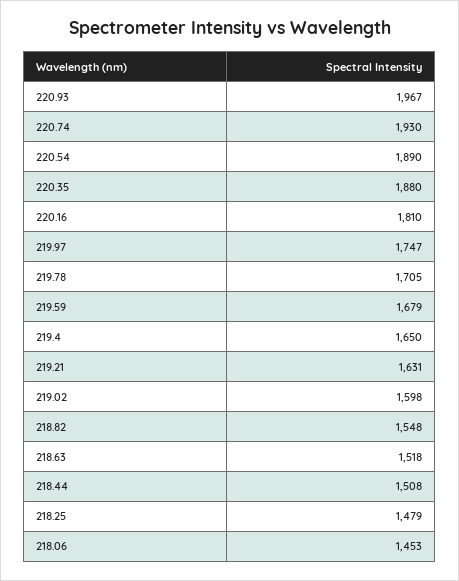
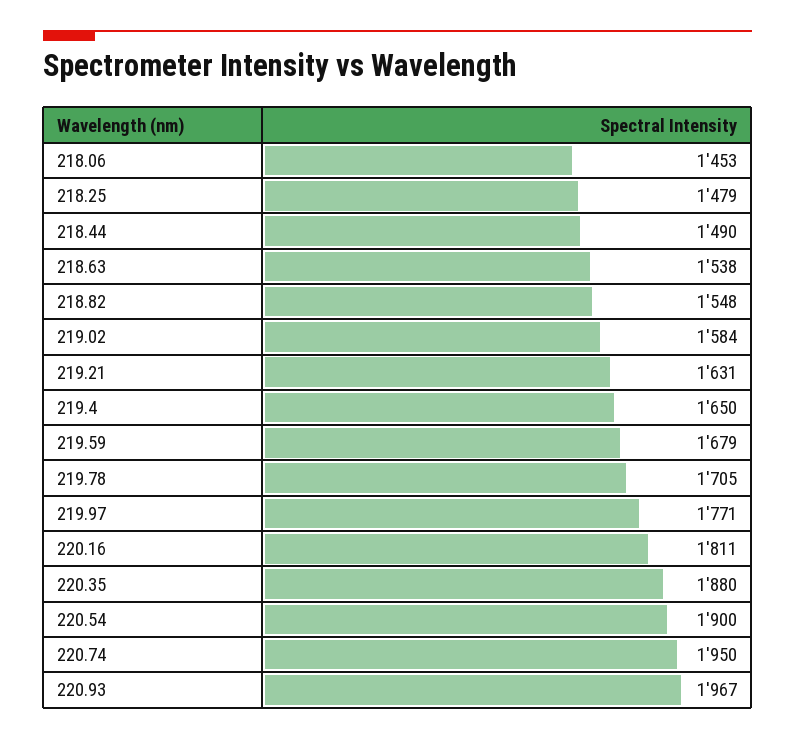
  {
    "220.93": 1967,
-   "220.74": 1930,
+   "220.74": 1950,
-   "220.54": 1890,
+   "220.54": 1900,
    "220.35": 1880,
-   "220.16": 1810,
+   "220.16": 1811,
-   "219.97": 1747,
+   "219.97": 1771,
    "219.78": 1705,
    "219.59": 1679,
    "219.4": 1650,
    "219.21": 1631,
-   "219.02": 1598,
+   "219.02": 1584,
    "218.82": 1548,
-   "218.63": 1518,
+   "218.63": 1538,
-   "218.44": 1508,
+   "218.44": 1490,
    "218.25": 1479,
    "218.06": 1453
  }

